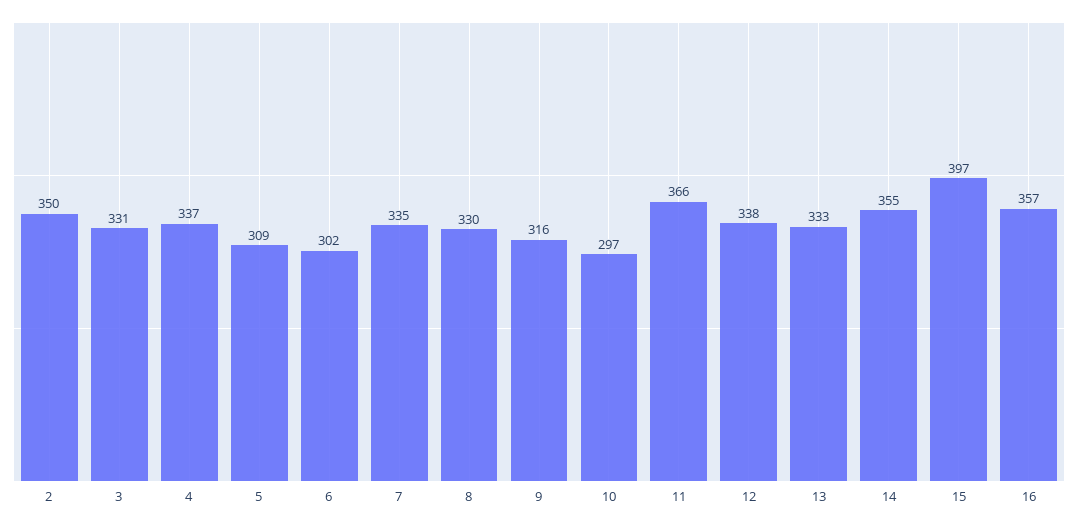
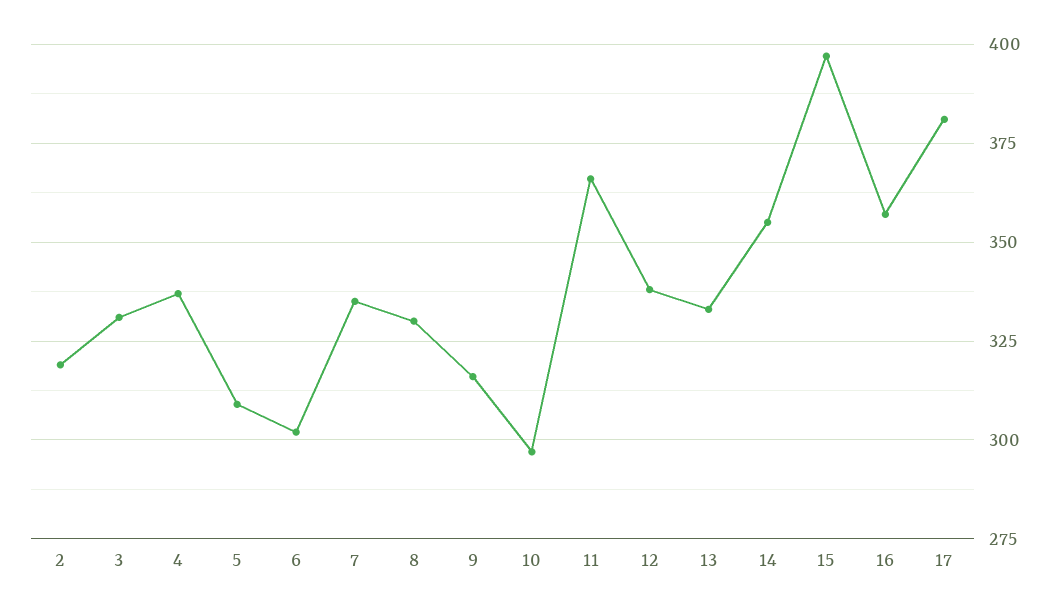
  {
-   "2": 350,
+   "2": 320,
    "3": 331,
    "4": 337,
    "5": 309,
    "6": 302,
    "7": 335,
    "8": 330,
    "9": 316,
    "10": 297,
    "11": 366,
    "12": 338,
    "13": 333,
    "14": 355,
    "15": 397,
-   "16": 357
+   "16": 357,
+   "17": 380
  }

